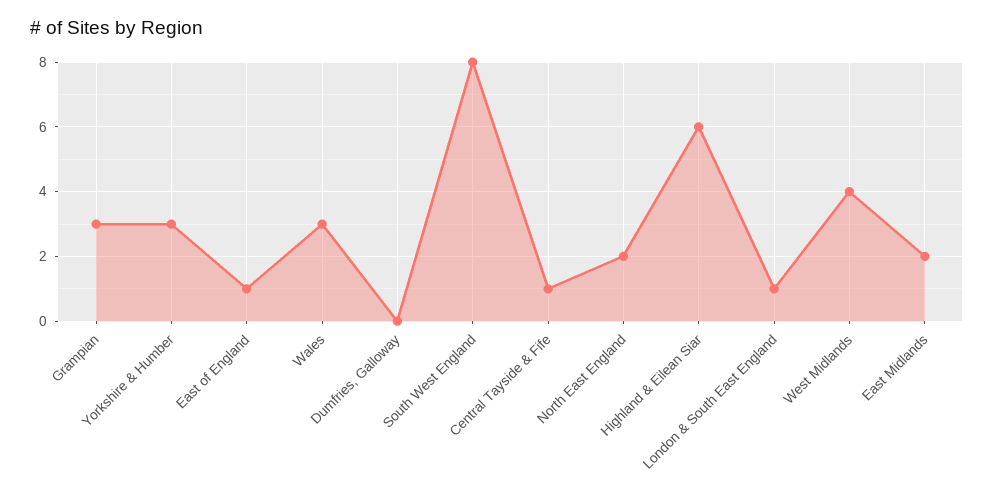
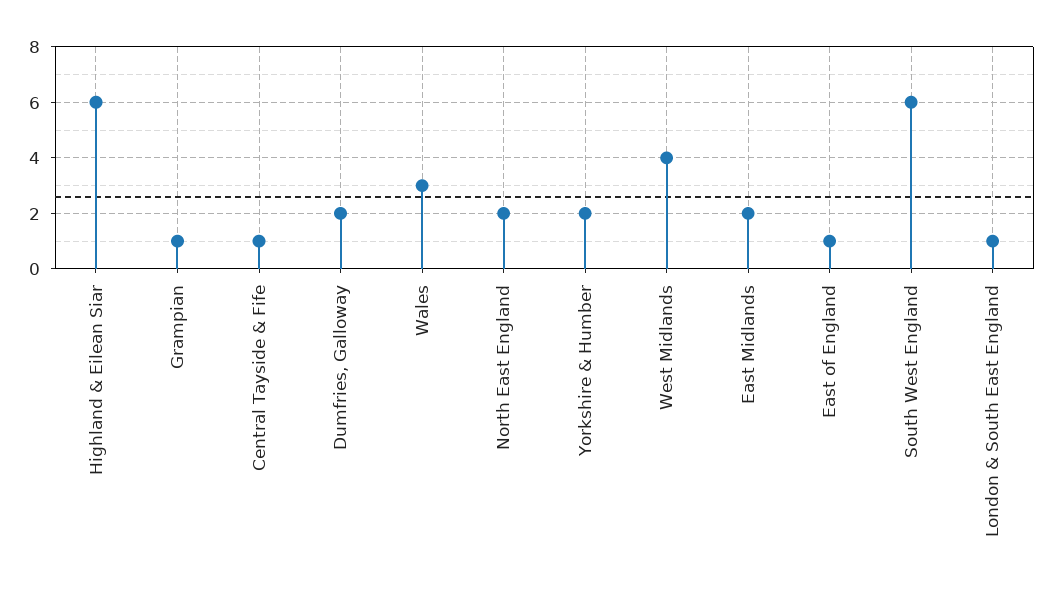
  {
-   "Grampian": 3,
+   "Grampian": 1,
-   "Yorkshire & Humber": 3,
+   "Yorkshire & Humber": 2,
    "East of England": 1,
    "Wales": 3,
-   "Dumfries, Galloway": 0,
+   "Dumfries, Galloway": 2,
-   "South West England": 8,
+   "South West England": 6,
    "Central Tayside & Fife": 1,
    "North East England": 2,
    "Highland & Eilean Siar": 6,
    "London & South East England": 1,
    "West Midlands": 4,
    "East Midlands": 2
  }

